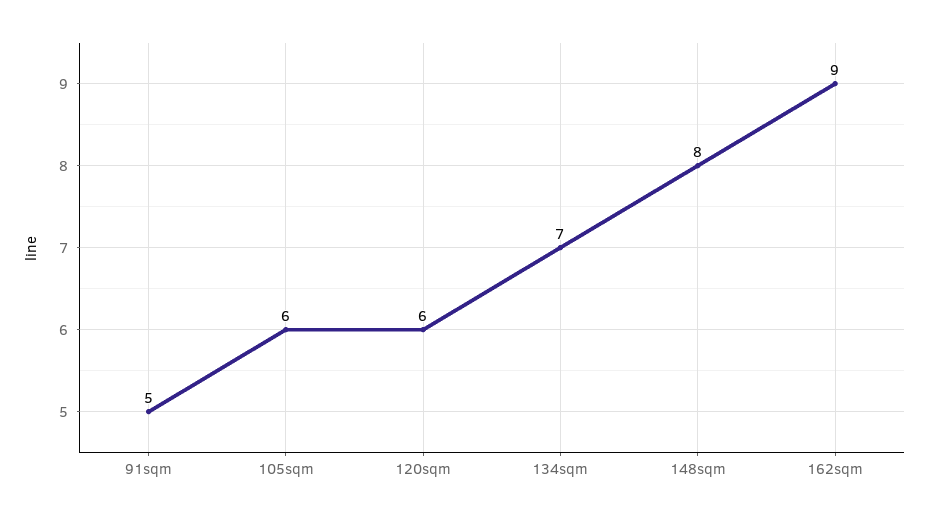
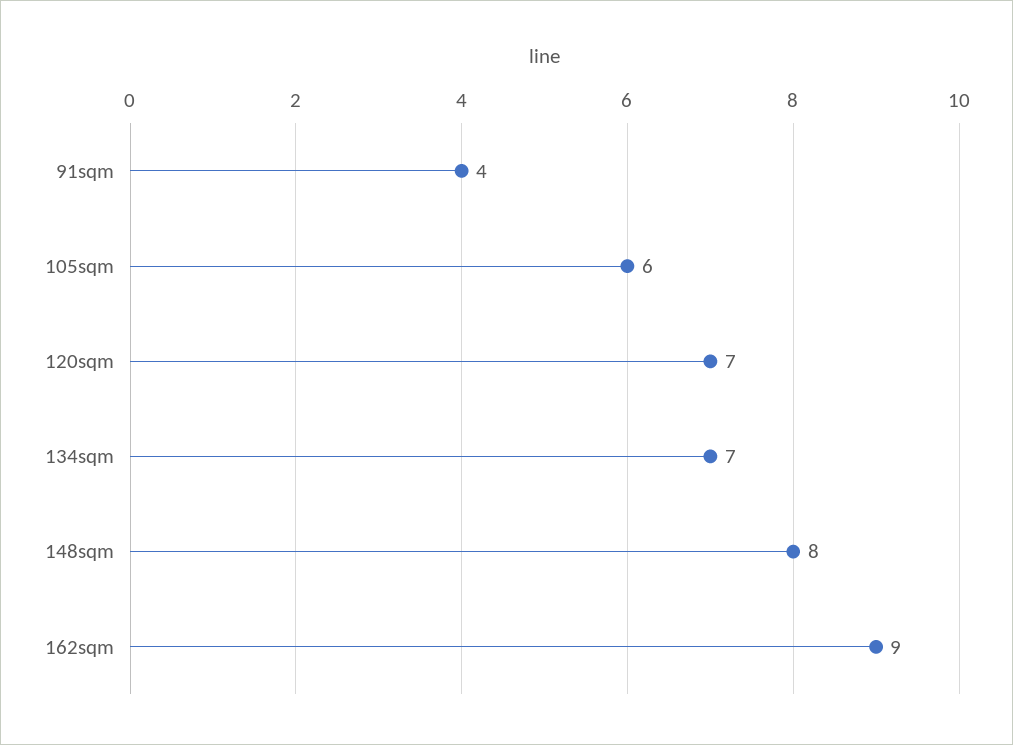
  {
-   "91sqm": 5,
+   "91sqm": 4,
    "105sqm": 6,
-   "120sqm": 6,
+   "120sqm": 7,
    "134sqm": 7,
    "148sqm": 8,
    "162sqm": 9
  }

